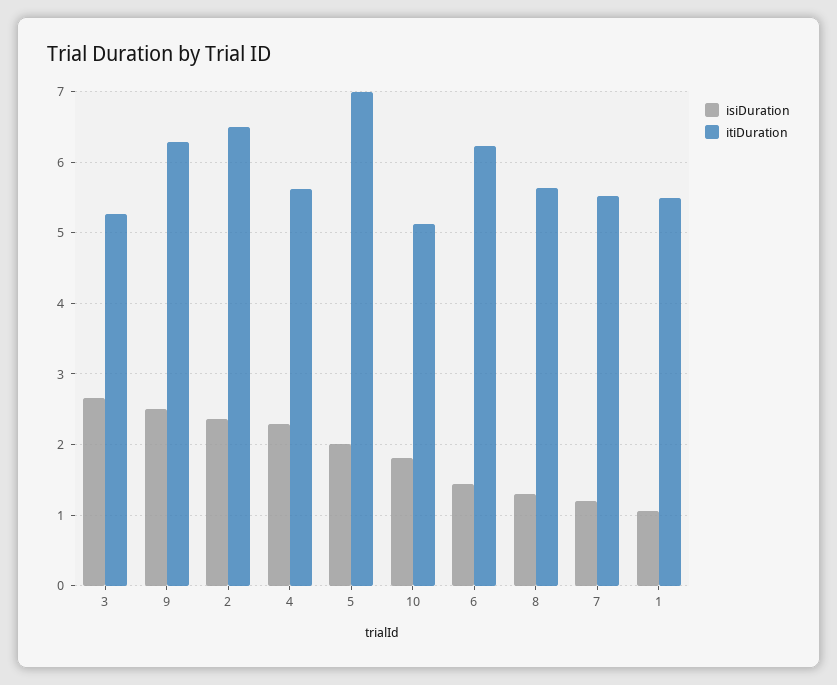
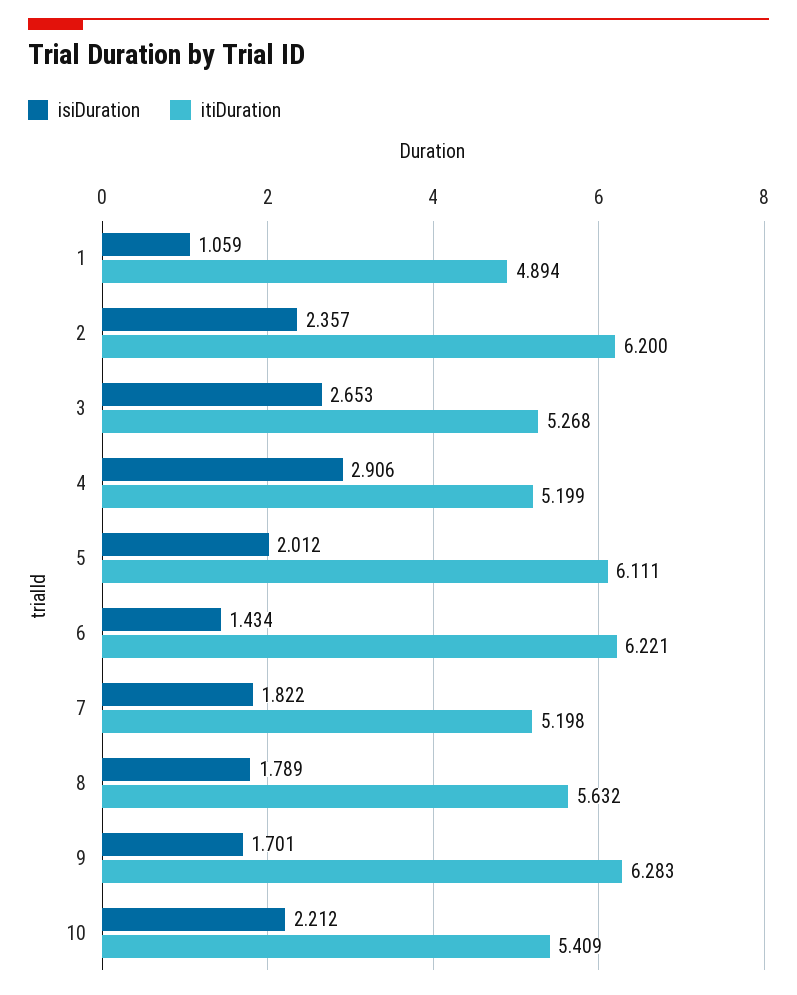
  {
    "isiDuration": {
      "3": 2.653,
-     "9": 2.5,
+     "9": 1.701,
      "2": 2.357,
-     "4": 2.3,
+     "4": 2.906,
      "5": 2.012,
-     "10": 1.8,
+     "10": 2.212,
      "6": 1.434,
-     "8": 1.3,
+     "8": 1.789,
-     "7": 1.2,
+     "7": 1.822,
      "1": 1.059
    },
    "itiDuration": {
      "3": 5.268,
      "9": 6.283,
-     "2": 6.5,
+     "2": 6.2,
-     "4": 5.6,
+     "4": 5.199,
-     "5": 7,
+     "5": 6.111,
-     "10": 5.1,
+     "10": 5.409,
      "6": 6.221,
      "8": 5.632,
-     "7": 5.5,
+     "7": 5.198,
-     "1": 5.5
+     "1": 4.894
    }
  }

